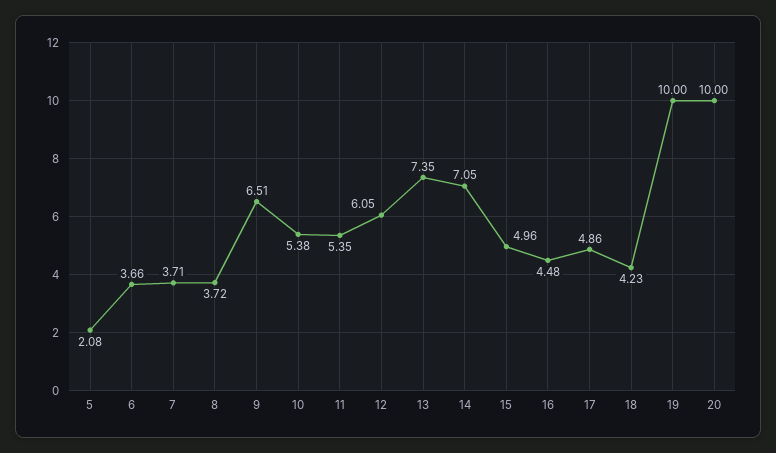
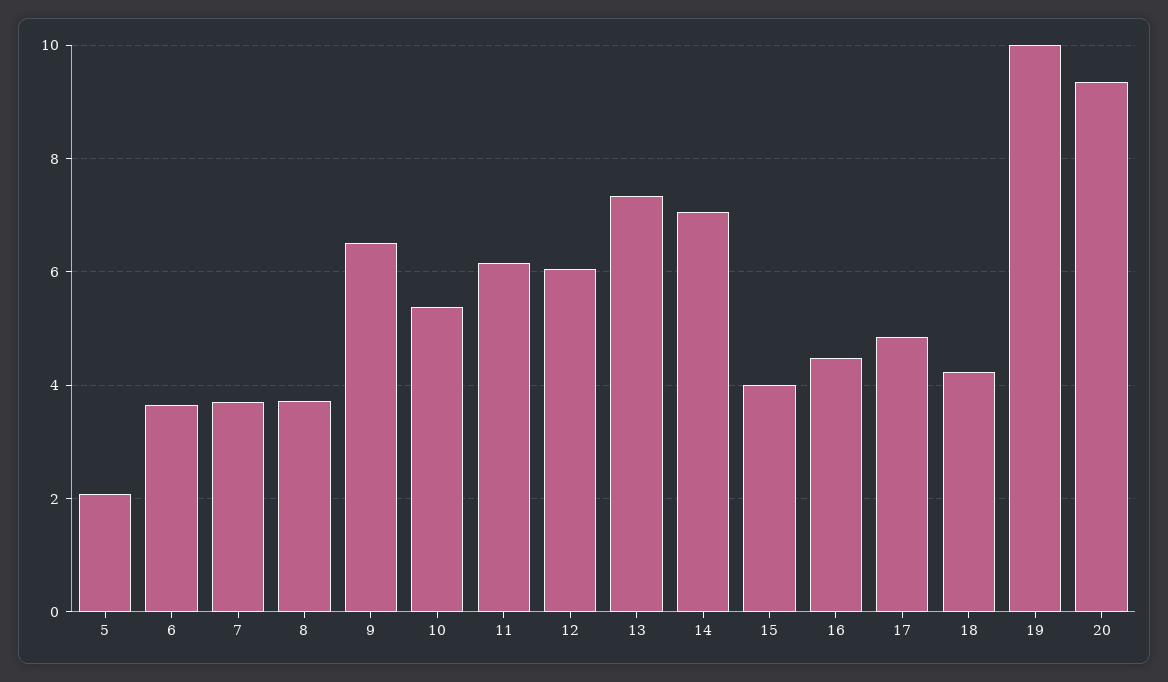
  {
    "5": 2.08,
    "6": 3.66,
    "7": 3.71,
    "8": 3.72,
    "9": 6.51,
    "10": 5.38,
-   "11": 5.35,
+   "11": 6.2,
    "12": 6.05,
    "13": 7.35,
    "14": 7.05,
-   "15": 4.96,
+   "15": 4,
    "16": 4.48,
    "17": 4.86,
    "18": 4.23,
    "19": 10,
-   "20": 10
+   "20": 9.4
  }

